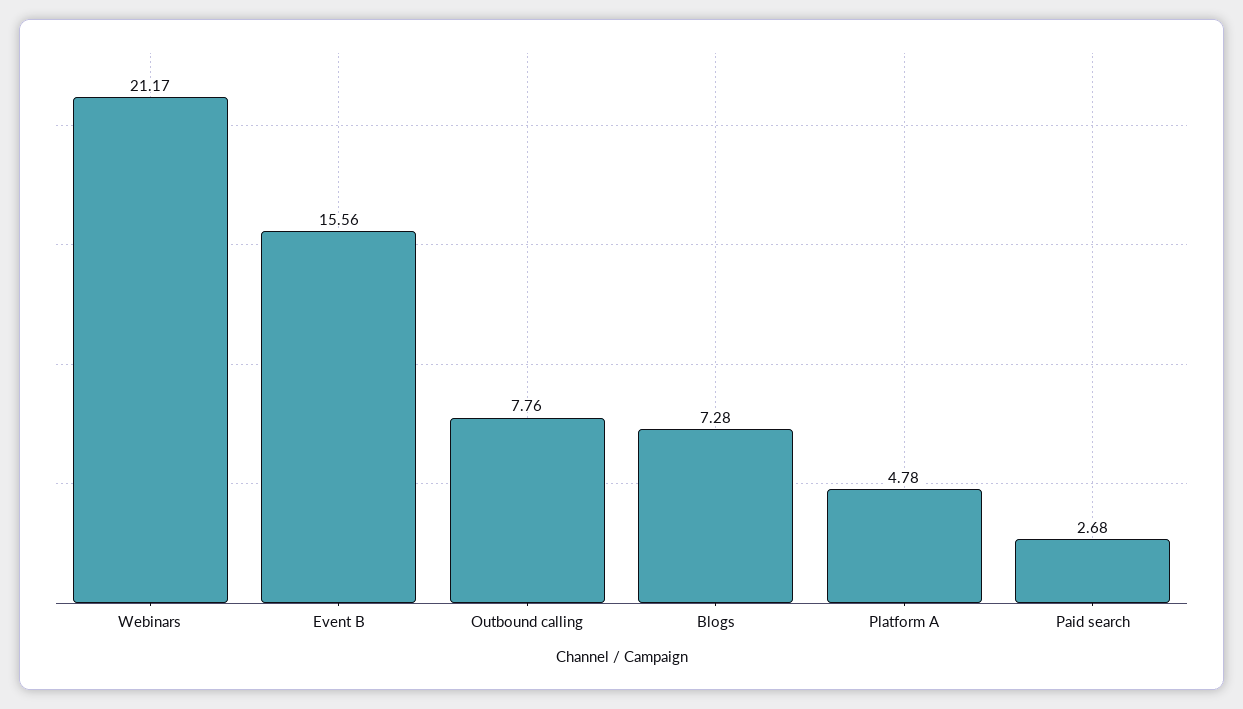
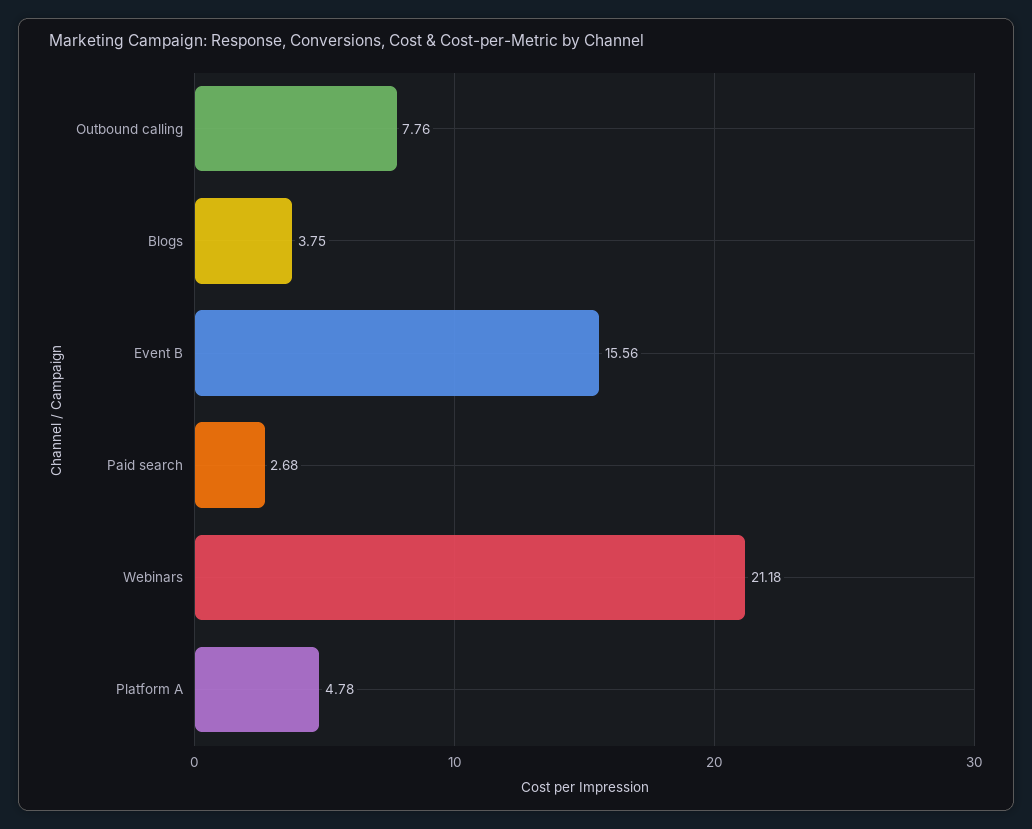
  {
-   "Webinars": 21.17,
+   "Webinars": 21.18,
    "Event B": 15.56,
    "Outbound calling": 7.76,
-   "Blogs": 7.28,
+   "Blogs": 3.75,
    "Platform A": 4.78,
    "Paid search": 2.68
  }

